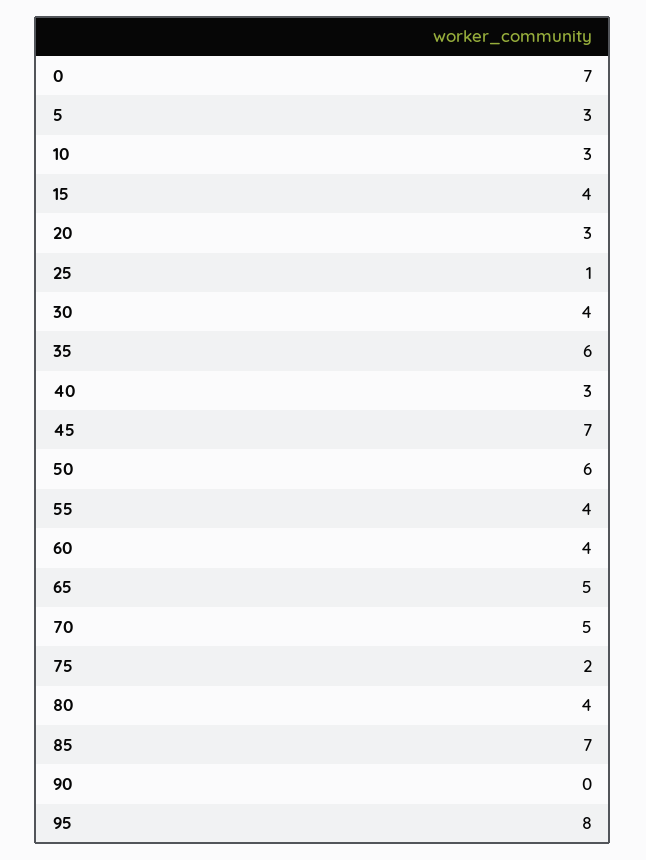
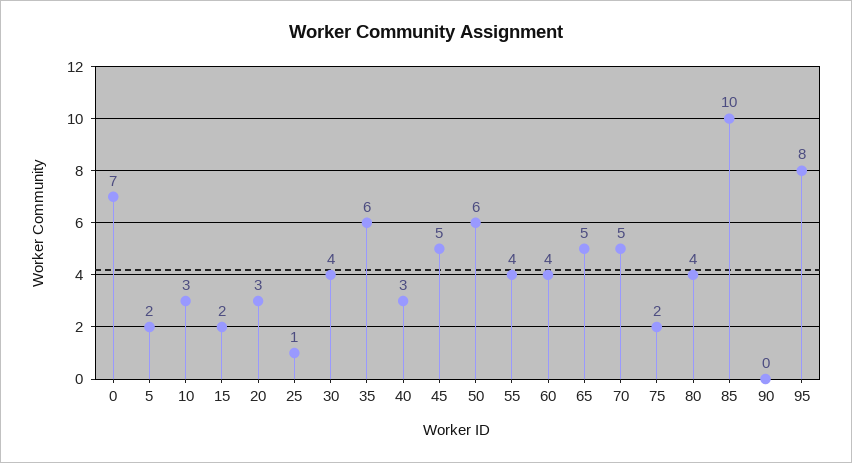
  {
    "0": 7,
-   "5": 3,
+   "5": 2,
    "10": 3,
-   "15": 4,
+   "15": 2,
    "20": 3,
    "25": 1,
    "30": 4,
    "35": 6,
    "40": 3,
-   "45": 7,
+   "45": 5,
    "50": 6,
    "55": 4,
    "60": 4,
    "65": 5,
    "70": 5,
    "75": 2,
    "80": 4,
-   "85": 7,
+   "85": 10,
    "90": 0,
    "95": 8
  }

